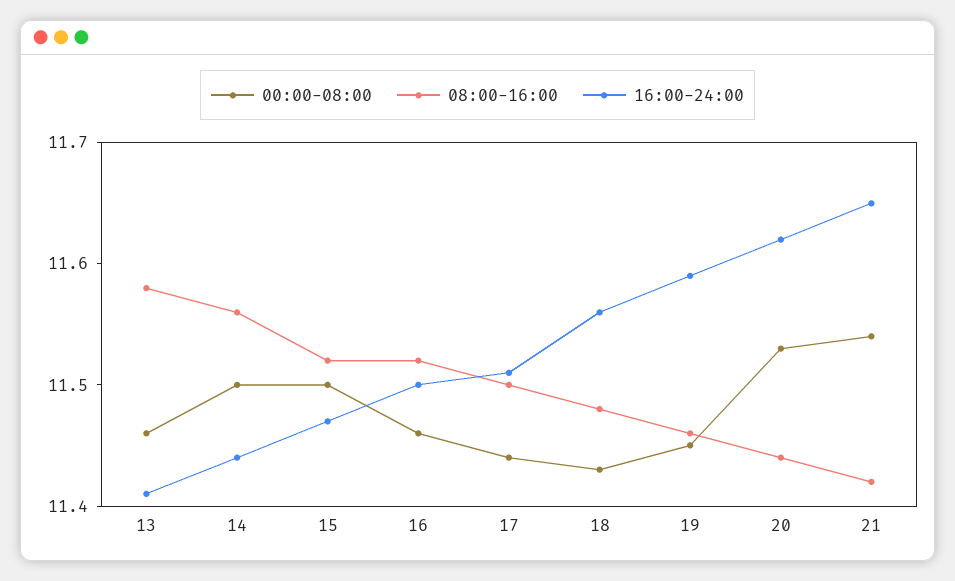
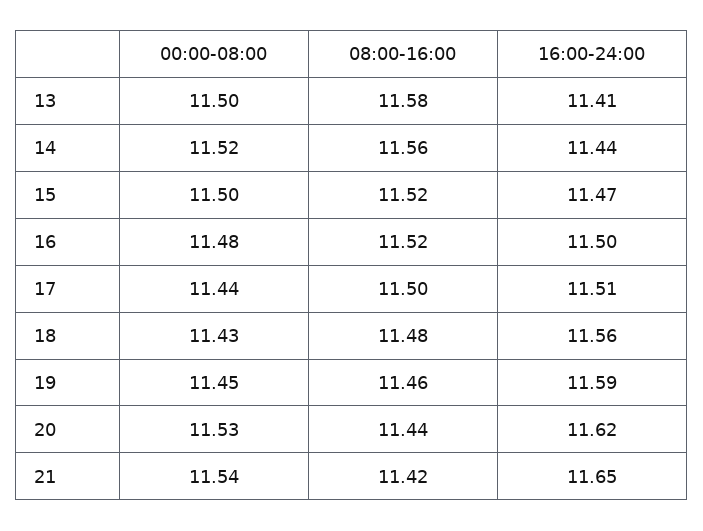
  {
    "00:00-08:00": {
-     "13": 11.46,
+     "13": 11.5,
-     "14": 11.5,
+     "14": 11.52,
      "15": 11.5,
-     "16": 11.46,
+     "16": 11.48,
      "17": 11.44,
      "18": 11.43,
      "19": 11.45,
      "20": 11.53,
      "21": 11.54
    },
    "08:00-16:00": {
      "13": 11.58,
      "14": 11.56,
      "15": 11.52,
      "16": 11.52,
      "17": 11.5,
      "18": 11.48,
      "19": 11.46,
      "20": 11.44,
      "21": 11.42
    },
    "16:00-24:00": {
      "13": 11.41,
      "14": 11.44,
      "15": 11.47,
      "16": 11.5,
      "17": 11.51,
      "18": 11.56,
      "19": 11.59,
      "20": 11.62,
      "21": 11.65
    }
  }

